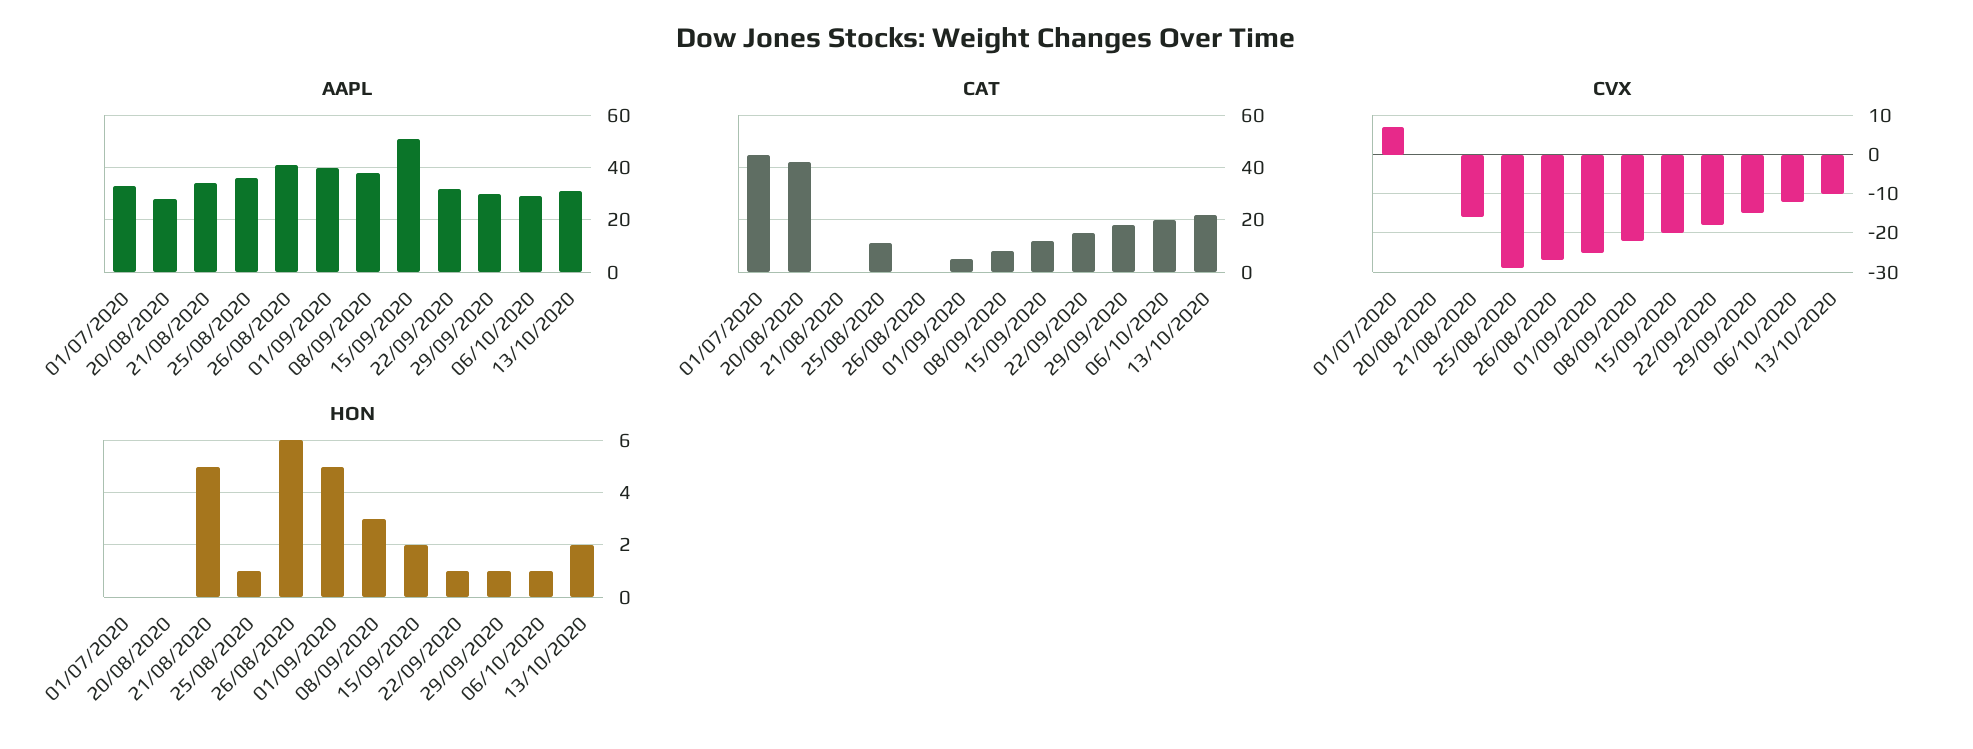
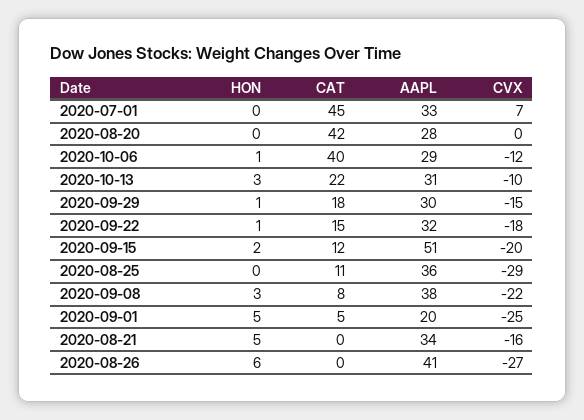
  {
    "AAPL": {
      "01/07/2020": 33,
      "20/08/2020": 28,
      "21/08/2020": 34,
      "25/08/2020": 36,
      "26/08/2020": 41,
-     "01/09/2020": 40,
+     "01/09/2020": 20,
      "08/09/2020": 38,
      "15/09/2020": 51,
      "22/09/2020": 32,
      "29/09/2020": 30,
      "06/10/2020": 29,
      "13/10/2020": 31
    },
    "CAT": {
      "01/07/2020": 45,
      "20/08/2020": 42,
      "21/08/2020": 0,
      "25/08/2020": 11,
      "26/08/2020": 0,
      "01/09/2020": 5,
      "08/09/2020": 8,
      "15/09/2020": 12,
      "22/09/2020": 15,
      "29/09/2020": 18,
-     "06/10/2020": 20,
+     "06/10/2020": 40,
      "13/10/2020": 22
    },
    "CVX": {
      "01/07/2020": 7,
      "20/08/2020": 0,
      "21/08/2020": -16,
      "25/08/2020": -29,
      "26/08/2020": -27,
      "01/09/2020": -25,
      "08/09/2020": -22,
      "15/09/2020": -20,
      "22/09/2020": -18,
      "29/09/2020": -15,
      "06/10/2020": -12,
      "13/10/2020": -10
    },
    "HON": {
      "01/07/2020": 0,
      "20/08/2020": 0,
      "21/08/2020": 5,
-     "25/08/2020": 1,
+     "25/08/2020": 0,
      "26/08/2020": 6,
      "01/09/2020": 5,
      "08/09/2020": 3,
      "15/09/2020": 2,
      "22/09/2020": 1,
      "29/09/2020": 1,
      "06/10/2020": 1,
-     "13/10/2020": 2
+     "13/10/2020": 3
    }
  }

